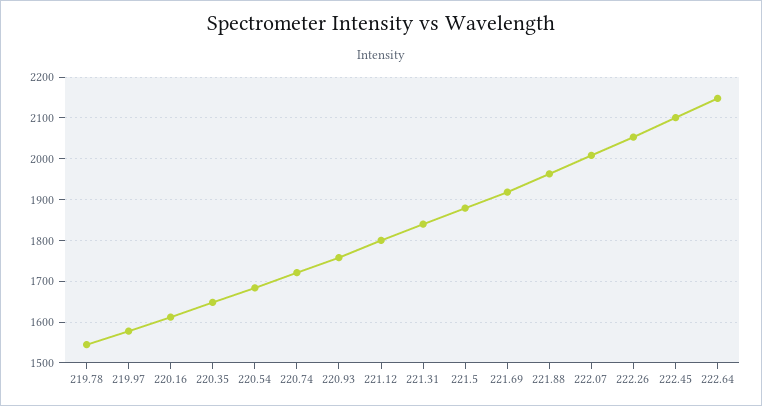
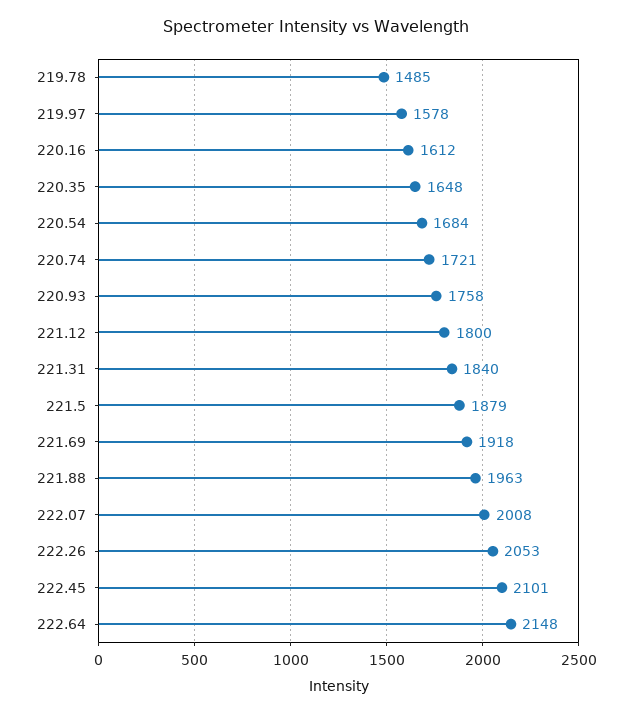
  {
-   "219.78": 1540,
+   "219.78": 1485,
    "219.97": 1578,
    "220.16": 1612,
    "220.35": 1648,
    "220.54": 1684,
    "220.74": 1721,
    "220.93": 1758,
    "221.12": 1800,
    "221.31": 1840,
    "221.5": 1879,
    "221.69": 1918,
    "221.88": 1963,
    "222.07": 2008,
    "222.26": 2053,
    "222.45": 2101,
    "222.64": 2148
  }

